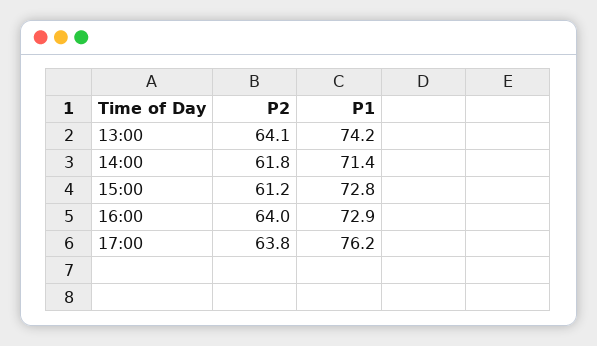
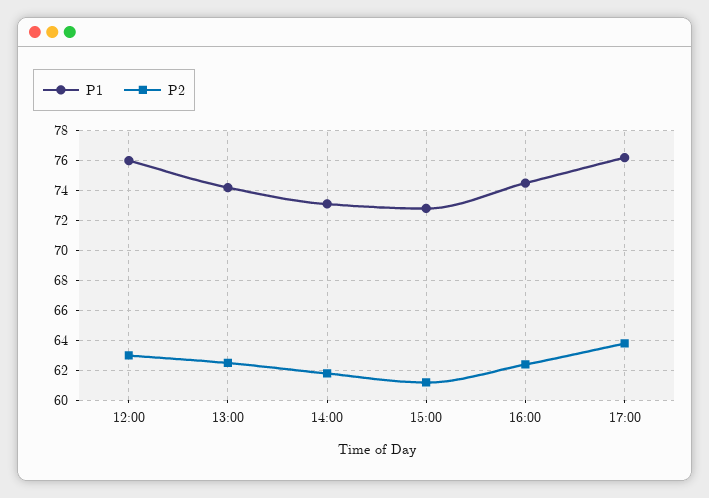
  {
    "P2": {
-     "13:00": 64.1,
+     "13:00": 62.5,
      "14:00": 61.8,
      "15:00": 61.2,
-     "16:00": 64,
+     "16:00": 62.5,
-     "17:00": 63.8
+     "17:00": 63.8,
+     "12:00": 63
    },
    "P1": {
      "13:00": 74.2,
-     "14:00": 71.4,
+     "14:00": 73,
      "15:00": 72.8,
-     "16:00": 72.9,
+     "16:00": 74.5,
-     "17:00": 76.2
+     "17:00": 76.2,
+     "12:00": 76
    }
  }

